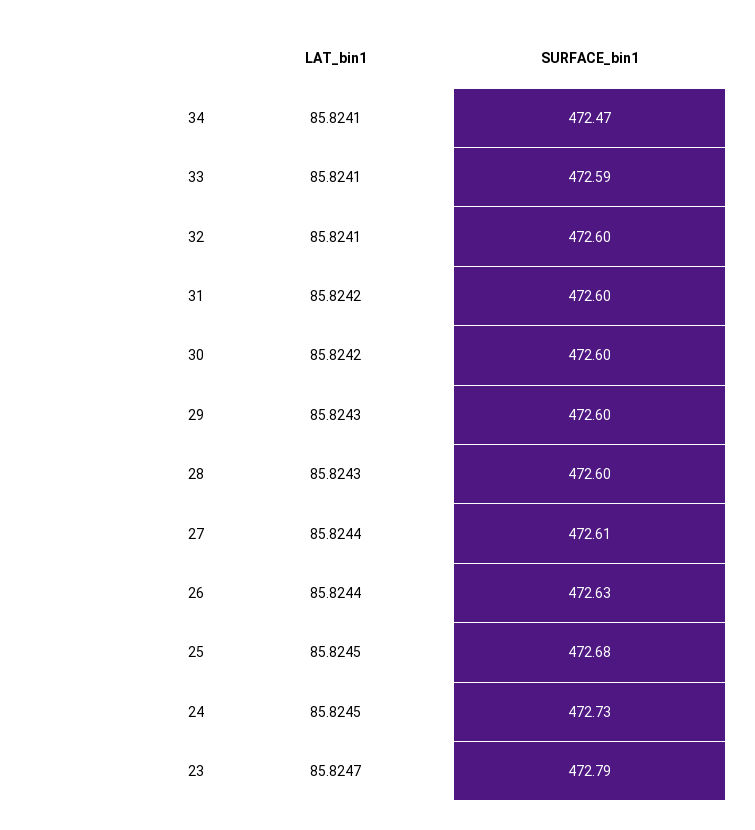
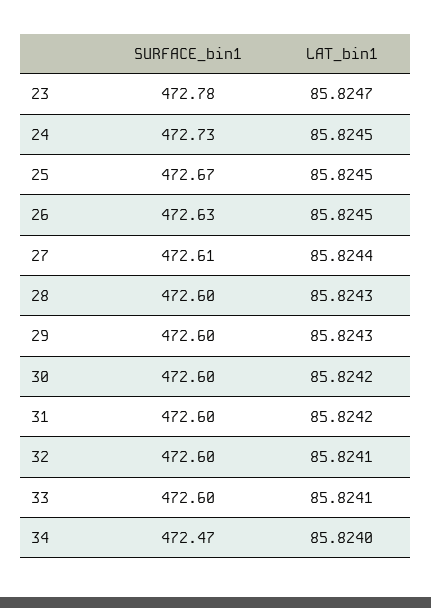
  {
    "LAT_bin1": {
-     "34": 85.8241,
+     "34": 85.824,
      "33": 85.8241,
      "32": 85.8241,
      "31": 85.8242,
      "30": 85.8242,
      "29": 85.8243,
      "28": 85.8243,
      "27": 85.8244,
-     "26": 85.8244,
+     "26": 85.8245,
      "25": 85.8245,
      "24": 85.8245,
      "23": 85.8247
    },
    "SURFACE_bin1": {
      "34": 472.47,
-     "33": 472.59,
+     "33": 472.6,
      "32": 472.6,
      "31": 472.6,
      "30": 472.6,
      "29": 472.6,
      "28": 472.6,
      "27": 472.61,
      "26": 472.63,
-     "25": 472.68,
+     "25": 472.67,
      "24": 472.73,
-     "23": 472.79
+     "23": 472.78
    }
  }

